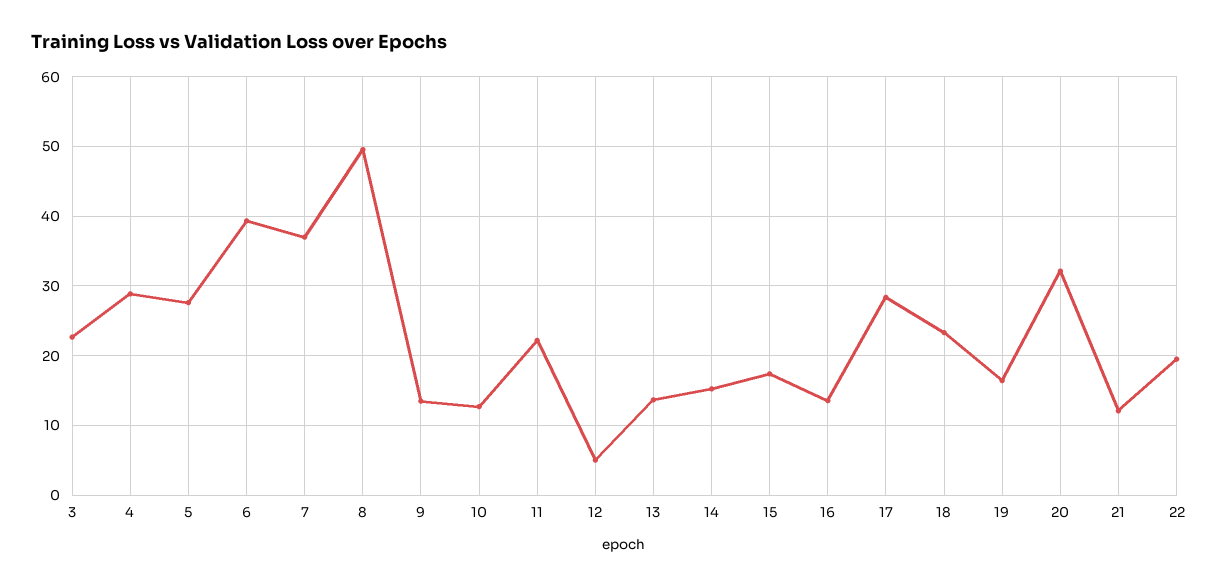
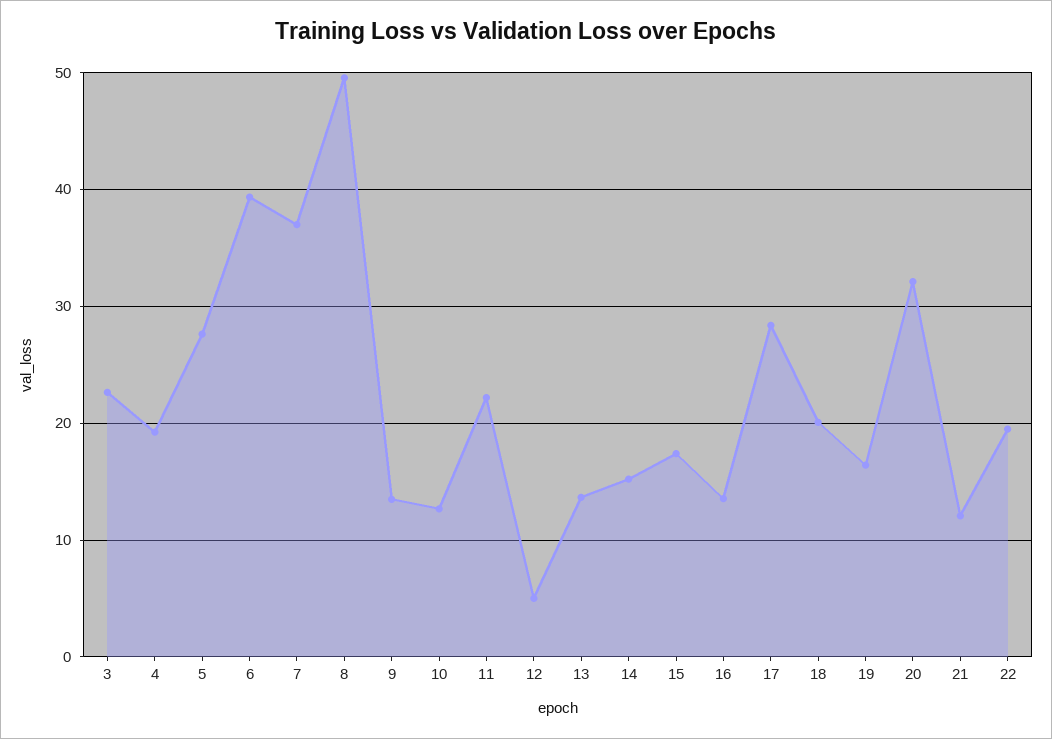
  {
    "3": 23,
-   "4": 29,
+   "4": 19,
    "5": 28,
    "6": 39,
    "7": 37,
    "8": 50,
    "9": 13,
    "10": 13,
    "11": 22,
    "12": 5,
    "13": 14,
    "14": 15,
    "15": 17,
    "16": 14,
    "17": 28,
-   "18": 23,
+   "18": 20,
    "19": 16,
    "20": 32,
    "21": 12,
    "22": 19
  }

